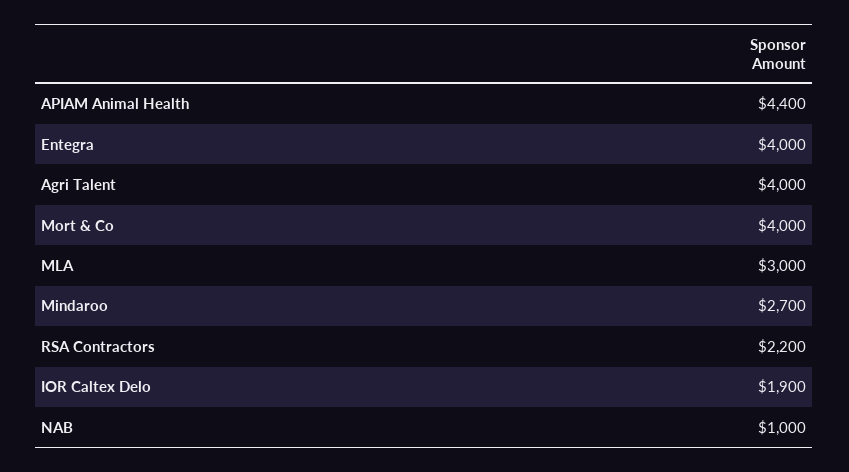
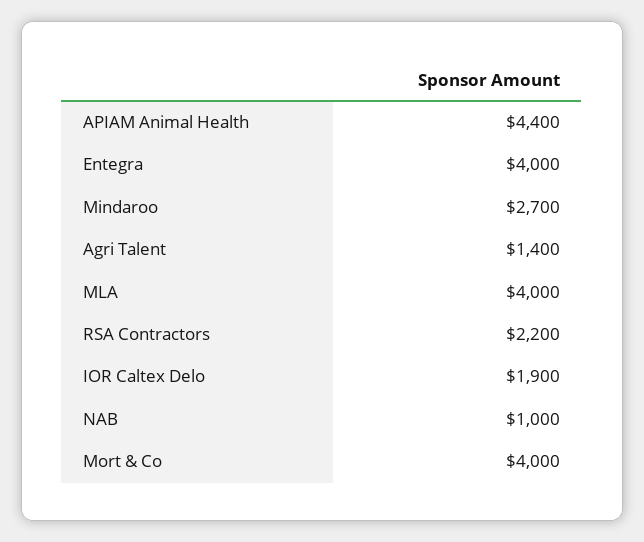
  {
    "APIAM Animal Health": 4400,
    "Entegra": 4000,
-   "Agri Talent": 4000,
+   "Agri Talent": 1400,
    "Mort & Co": 4000,
-   "MLA": 3000,
+   "MLA": 4000,
    "Mindaroo": 2700,
    "RSA Contractors": 2200,
    "IOR Caltex Delo": 1900,
    "NAB": 1000
  }

